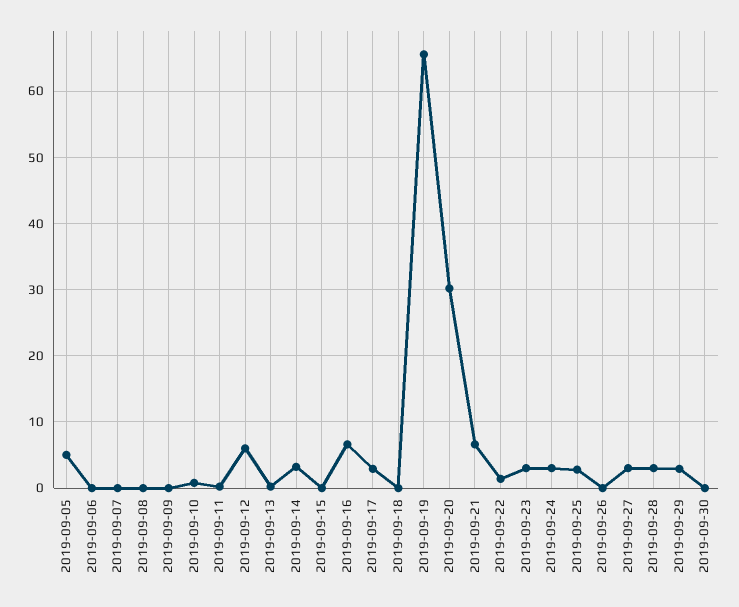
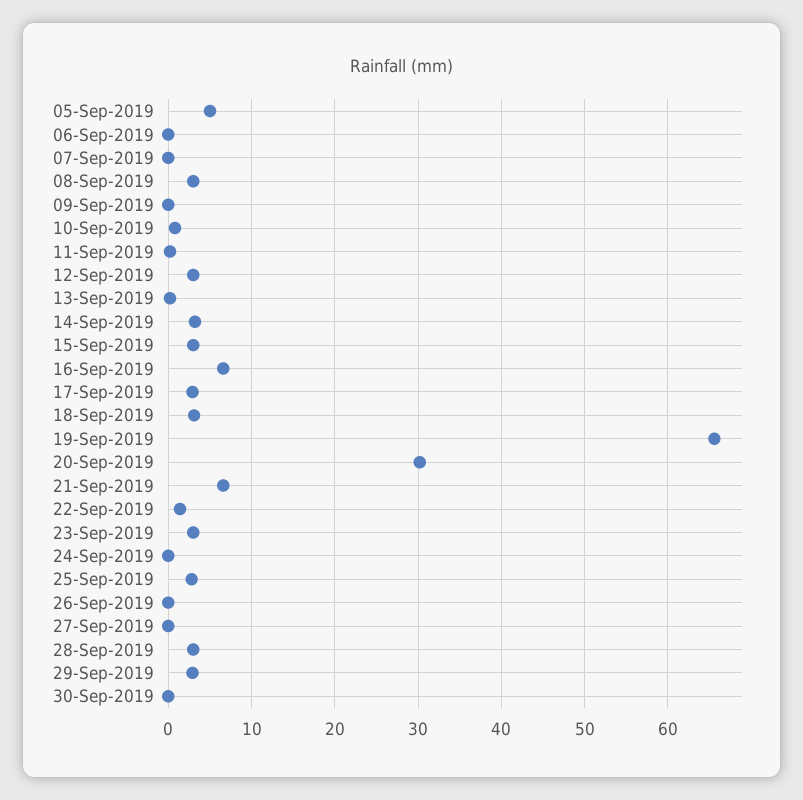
  {
    "2019-09-05": 5,
    "2019-09-06": 0,
    "2019-09-07": 0,
-   "2019-09-08": 0,
+   "2019-09-08": 3,
    "2019-09-09": 0,
    "2019-09-10": 1,
    "2019-09-11": 0,
-   "2019-09-12": 6,
+   "2019-09-12": 3,
    "2019-09-13": 0,
    "2019-09-14": 3,
-   "2019-09-15": 0,
+   "2019-09-15": 3,
    "2019-09-16": 7,
    "2019-09-17": 3,
-   "2019-09-18": 0,
+   "2019-09-18": 3,
    "2019-09-19": 66,
    "2019-09-20": 30,
    "2019-09-21": 7,
    "2019-09-22": 1,
    "2019-09-23": 3,
-   "2019-09-24": 3,
+   "2019-09-24": 0,
    "2019-09-25": 3,
    "2019-09-26": 0,
-   "2019-09-27": 3,
+   "2019-09-27": 0,
    "2019-09-28": 3,
    "2019-09-29": 3,
    "2019-09-30": 0
  }

